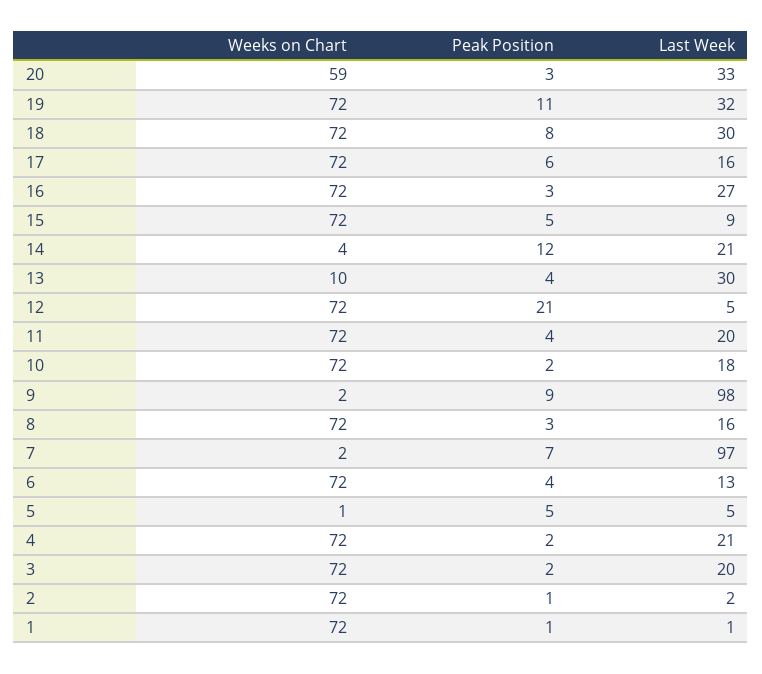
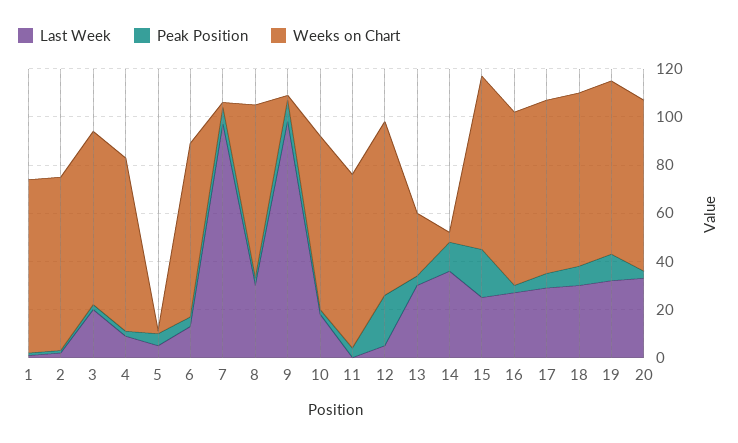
  {
    "Weeks on Chart": {
-     "20": 59,
+     "20": 70,
      "19": 72,
      "18": 72,
      "17": 72,
      "16": 72,
      "15": 72,
      "14": 4,
-     "13": 10,
+     "13": 25,
      "12": 72,
      "11": 72,
      "10": 72,
      "9": 2,
      "8": 72,
      "7": 2,
      "6": 72,
      "5": 1,
      "4": 72,
      "3": 72,
      "2": 72,
      "1": 72
    },
    "Peak Position": {
      "20": 3,
      "19": 11,
      "18": 8,
      "17": 6,
      "16": 3,
-     "15": 5,
+     "15": 20,
      "14": 12,
      "13": 4,
      "12": 21,
      "11": 4,
      "10": 2,
      "9": 9,
      "8": 3,
      "7": 7,
      "6": 4,
      "5": 5,
      "4": 2,
      "3": 2,
      "2": 1,
      "1": 1
    },
    "Last Week": {
      "20": 33,
      "19": 32,
      "18": 30,
-     "17": 16,
+     "17": 30,
      "16": 27,
-     "15": 9,
+     "15": 25,
-     "14": 21,
+     "14": 35,
      "13": 30,
      "12": 5,
-     "11": 20,
+     "11": 0,
      "10": 18,
      "9": 98,
-     "8": 16,
+     "8": 30,
      "7": 97,
      "6": 13,
      "5": 5,
-     "4": 21,
+     "4": 10,
      "3": 20,
      "2": 2,
      "1": 1
    }
  }

